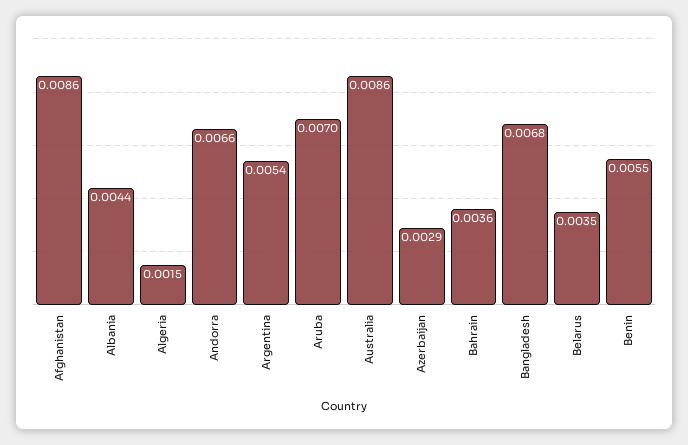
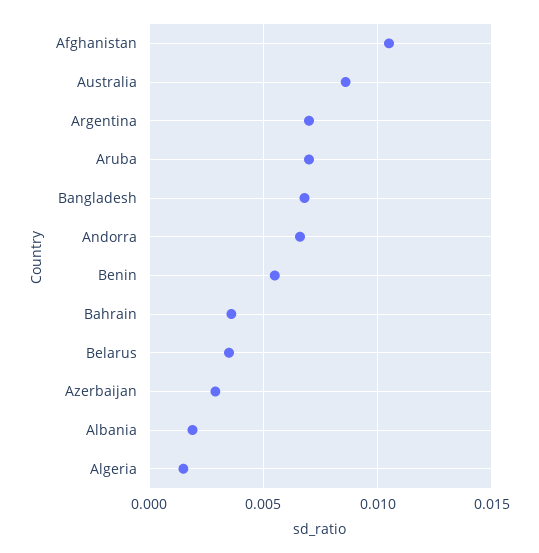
  {
-   "Afghanistan": 0.0086,
+   "Afghanistan": 0.0105,
-   "Albania": 0.0044,
+   "Albania": 0.002,
    "Algeria": 0.0015,
    "Andorra": 0.0066,
-   "Argentina": 0.0054,
+   "Argentina": 0.007,
    "Aruba": 0.007,
    "Australia": 0.0086,
    "Azerbaijan": 0.0029,
    "Bahrain": 0.0036,
    "Bangladesh": 0.0068,
    "Belarus": 0.0035,
    "Benin": 0.0055
  }

